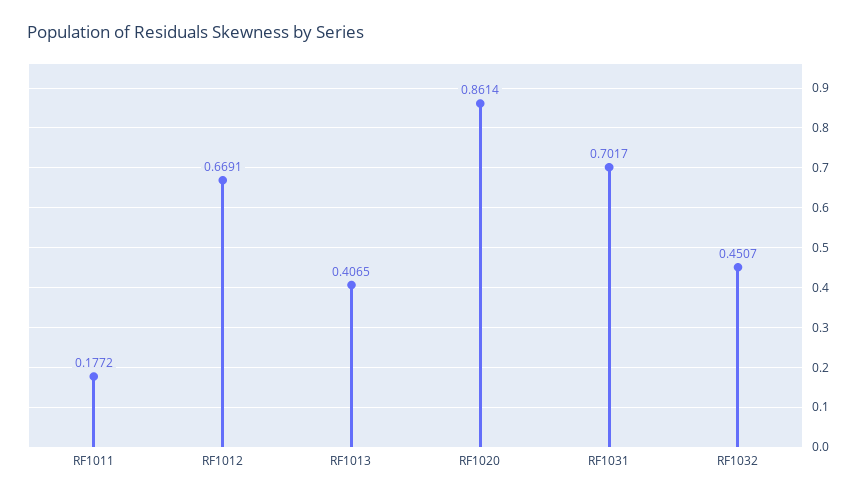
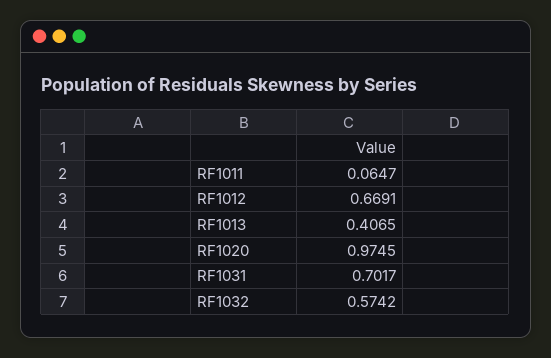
  {
-   "RF1011": 0.1772,
+   "RF1011": 0.0647,
    "RF1012": 0.6691,
    "RF1013": 0.4065,
-   "RF1020": 0.8614,
+   "RF1020": 0.9745,
    "RF1031": 0.7017,
-   "RF1032": 0.4507
+   "RF1032": 0.5742
  }

